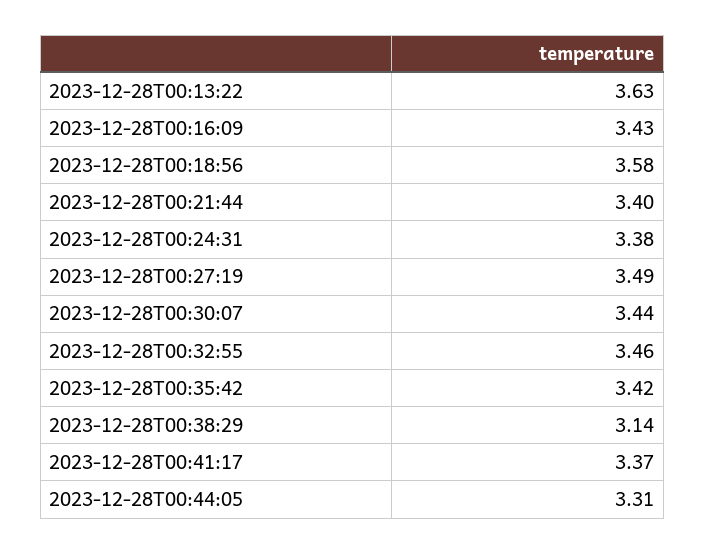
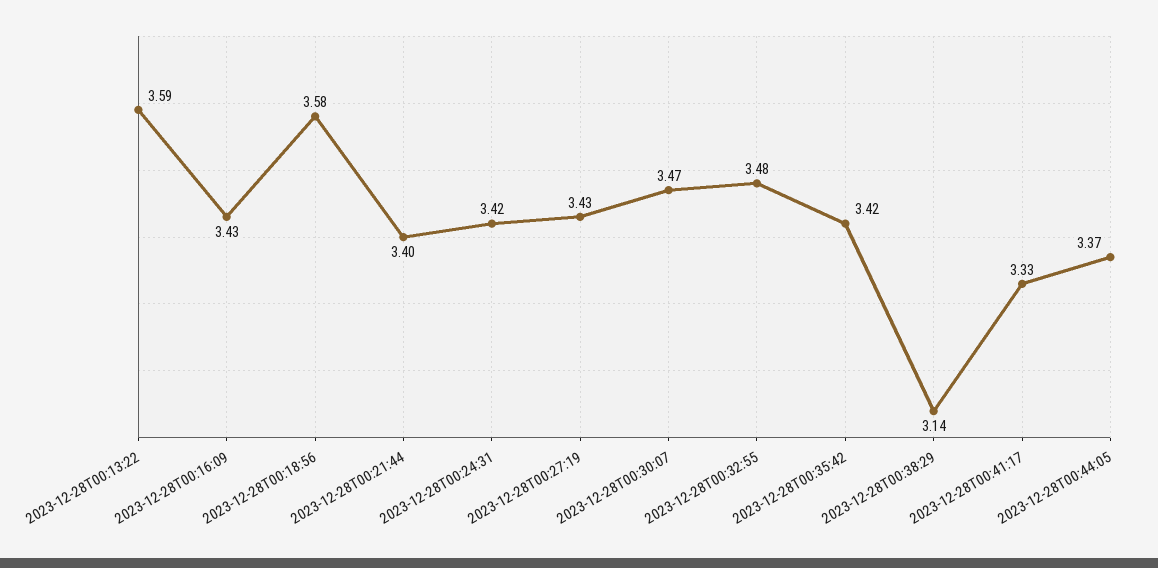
  {
-   "2023-12-28T00:13:22": 3.63,
+   "2023-12-28T00:13:22": 3.59,
    "2023-12-28T00:16:09": 3.43,
    "2023-12-28T00:18:56": 3.58,
    "2023-12-28T00:21:44": 3.4,
-   "2023-12-28T00:24:31": 3.38,
+   "2023-12-28T00:24:31": 3.42,
-   "2023-12-28T00:27:19": 3.49,
+   "2023-12-28T00:27:19": 3.43,
-   "2023-12-28T00:30:07": 3.44,
+   "2023-12-28T00:30:07": 3.47,
-   "2023-12-28T00:32:55": 3.46,
+   "2023-12-28T00:32:55": 3.48,
    "2023-12-28T00:35:42": 3.42,
    "2023-12-28T00:38:29": 3.14,
-   "2023-12-28T00:41:17": 3.37,
+   "2023-12-28T00:41:17": 3.33,
-   "2023-12-28T00:44:05": 3.31
+   "2023-12-28T00:44:05": 3.37
  }

